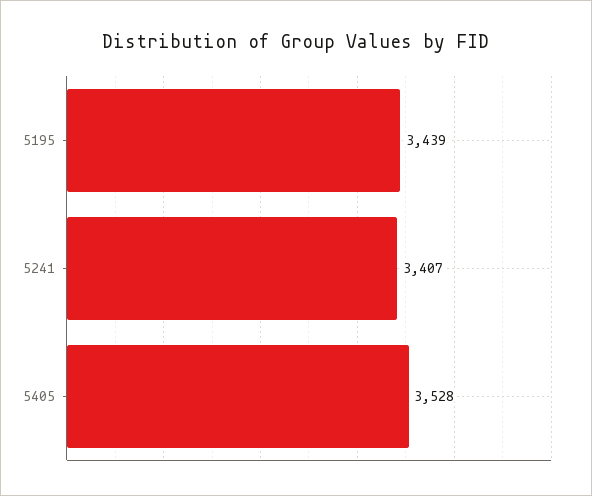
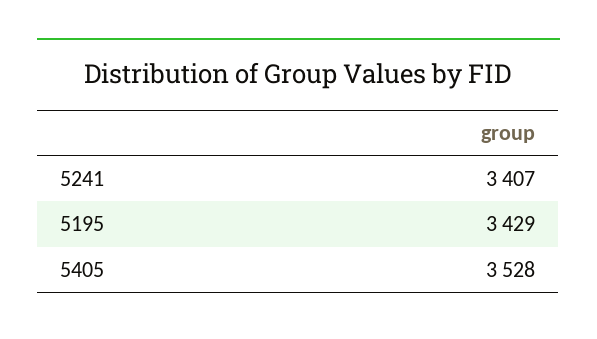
  {
-   "5195": 3439,
+   "5195": 3429,
    "5241": 3407,
    "5405": 3528
  }

